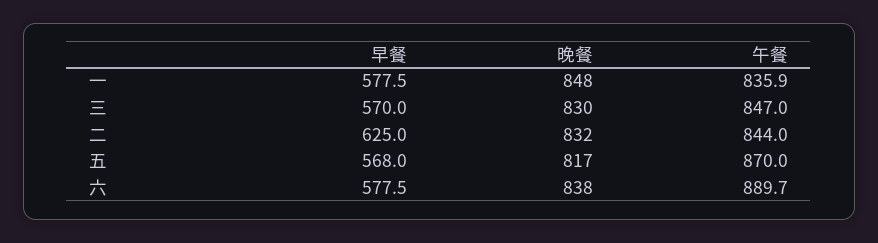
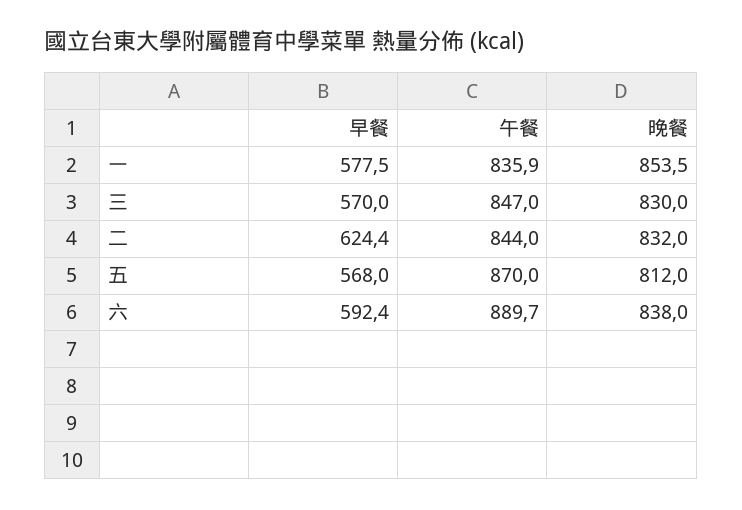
  {
    "早餐": {
      "一": 577.5,
      "三": 570,
-     "二": 625,
+     "二": 624.4,
      "五": 568,
-     "六": 577.5
+     "六": 592.4
    },
    "晚餐": {
-     "一": 848,
+     "一": 853.5,
      "三": 830,
      "二": 832,
-     "五": 817,
+     "五": 812,
      "六": 838
    },
    "午餐": {
      "一": 835.9,
      "三": 847,
      "二": 844,
      "五": 870,
      "六": 889.7
    }
  }

